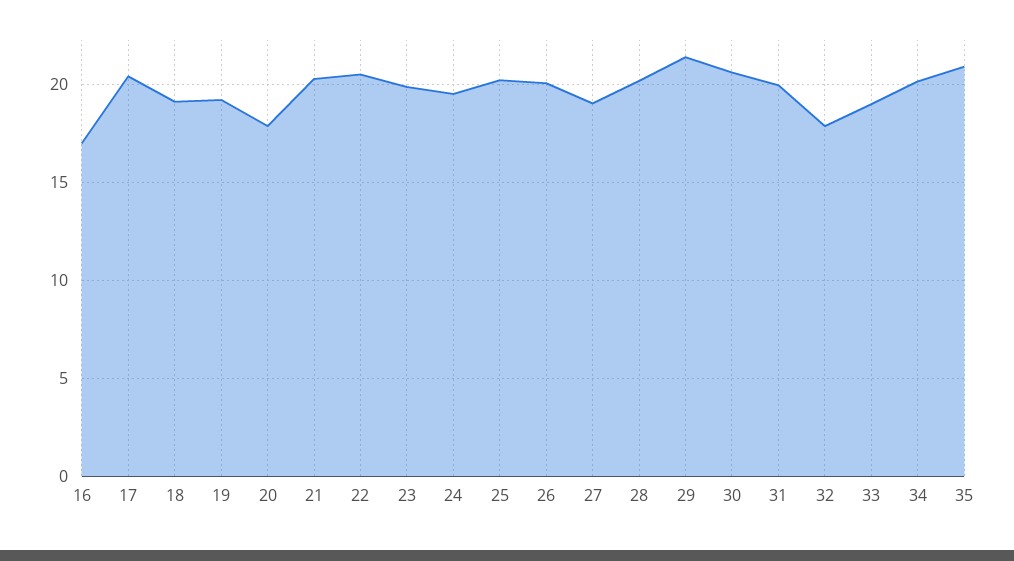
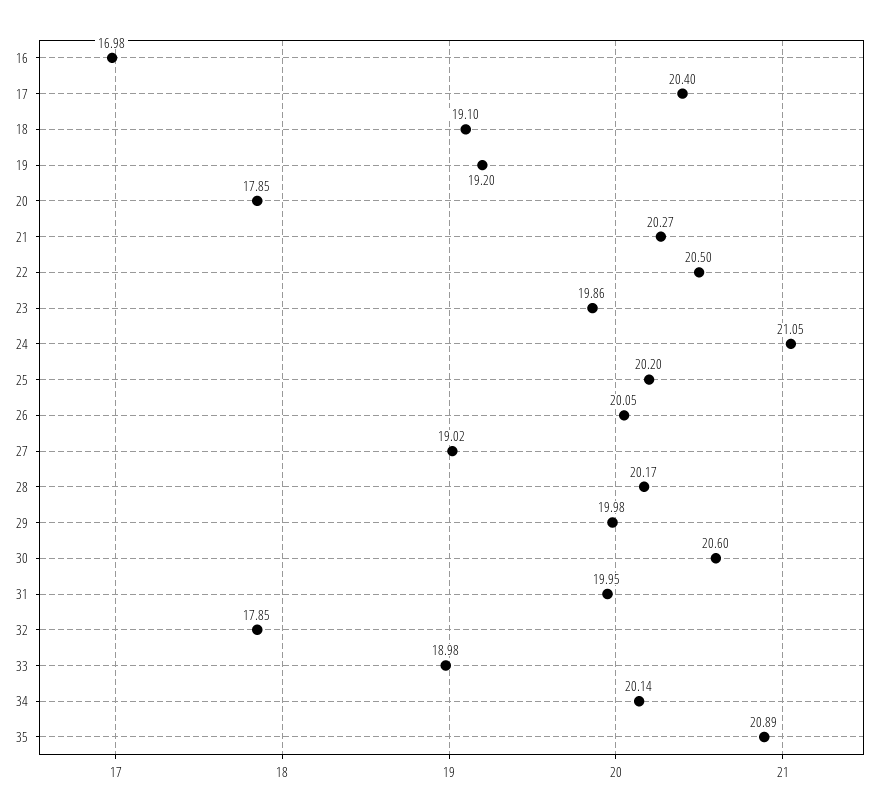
  {
    "16": 16.98,
    "17": 20.4,
    "18": 19.1,
    "19": 19.2,
    "20": 17.85,
    "21": 20.27,
    "22": 20.5,
    "23": 19.86,
-   "24": 19.5,
+   "24": 21.05,
    "25": 20.2,
    "26": 20.05,
    "27": 19.02,
    "28": 20.17,
-   "29": 21.5,
+   "29": 19.98,
    "30": 20.6,
    "31": 19.95,
    "32": 17.85,
    "33": 18.98,
    "34": 20.14,
    "35": 20.89
  }

